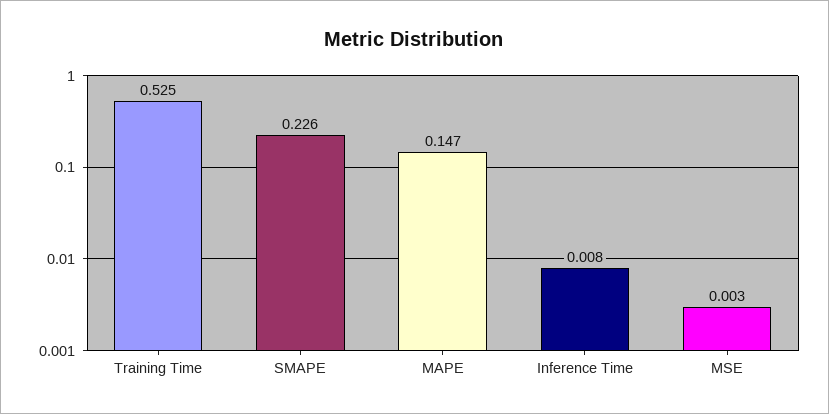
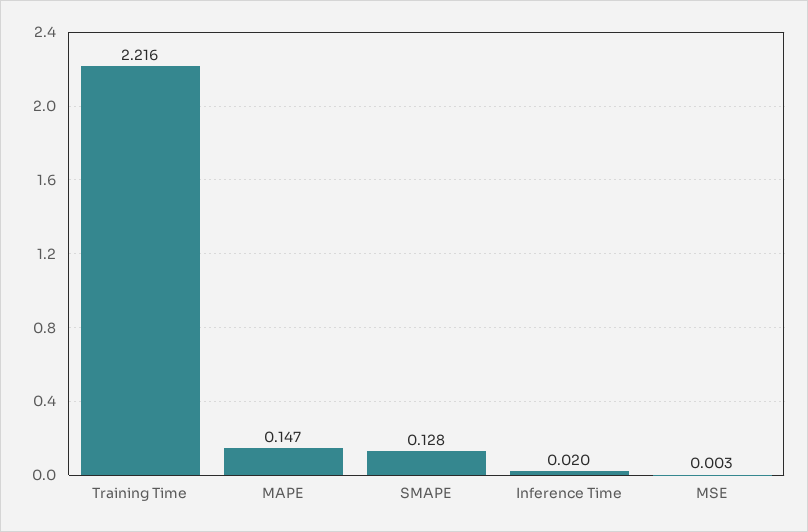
  {
-   "Training Time": 0.525,
+   "Training Time": 2.216,
-   "SMAPE": 0.226,
+   "SMAPE": 0.128,
    "MAPE": 0.147,
-   "Inference Time": 0.008,
+   "Inference Time": 0.02,
    "MSE": 0.003
  }

